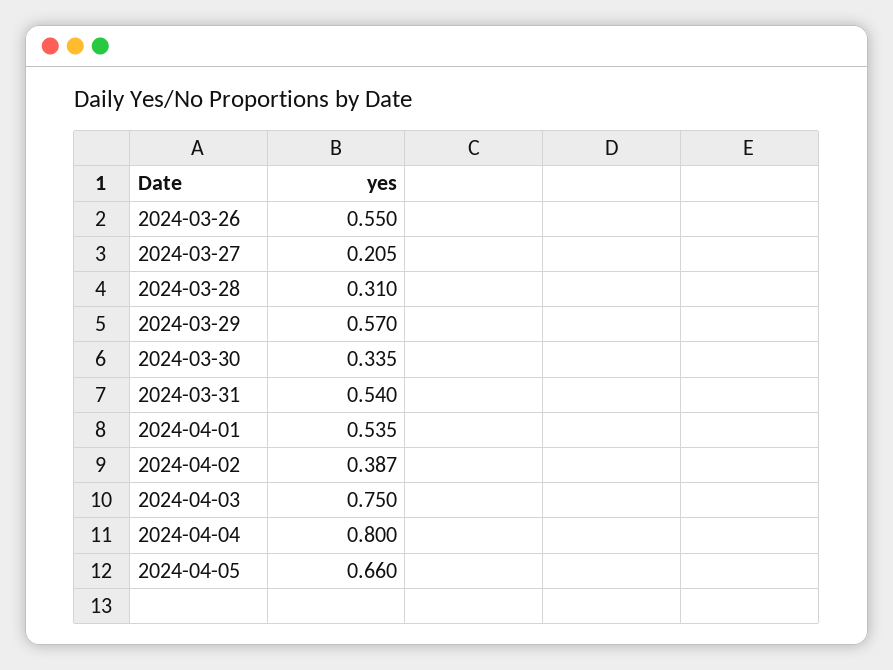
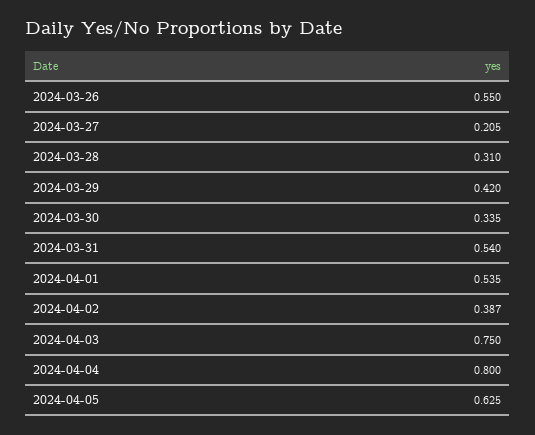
  {
    "2024-03-26": 0.55,
    "2024-03-27": 0.205,
    "2024-03-28": 0.31,
-   "2024-03-29": 0.57,
+   "2024-03-29": 0.42,
    "2024-03-30": 0.335,
    "2024-03-31": 0.54,
    "2024-04-01": 0.535,
    "2024-04-02": 0.387,
    "2024-04-03": 0.75,
    "2024-04-04": 0.8,
-   "2024-04-05": 0.66
+   "2024-04-05": 0.625
  }

